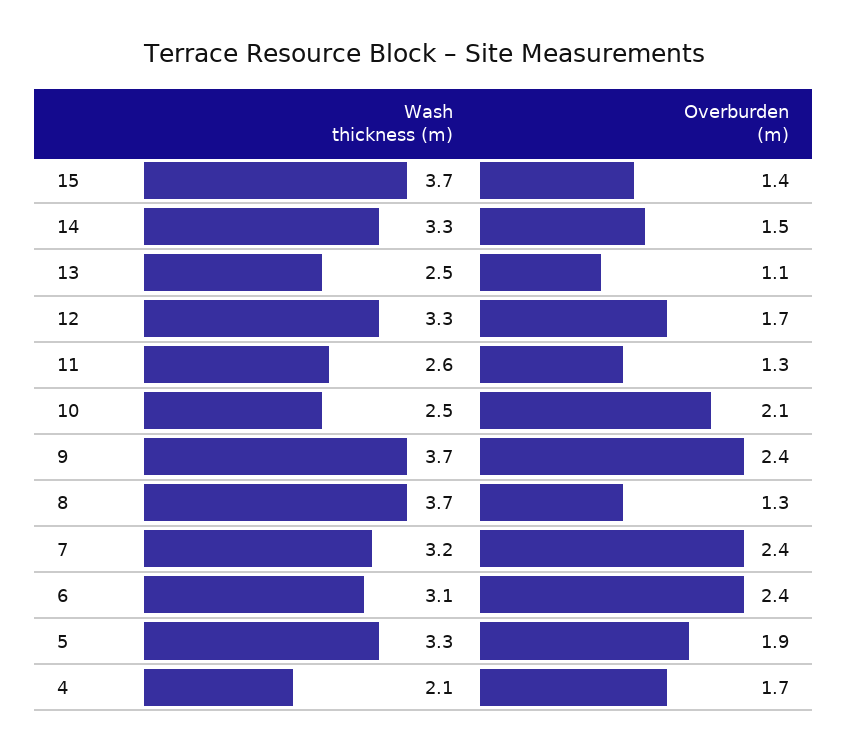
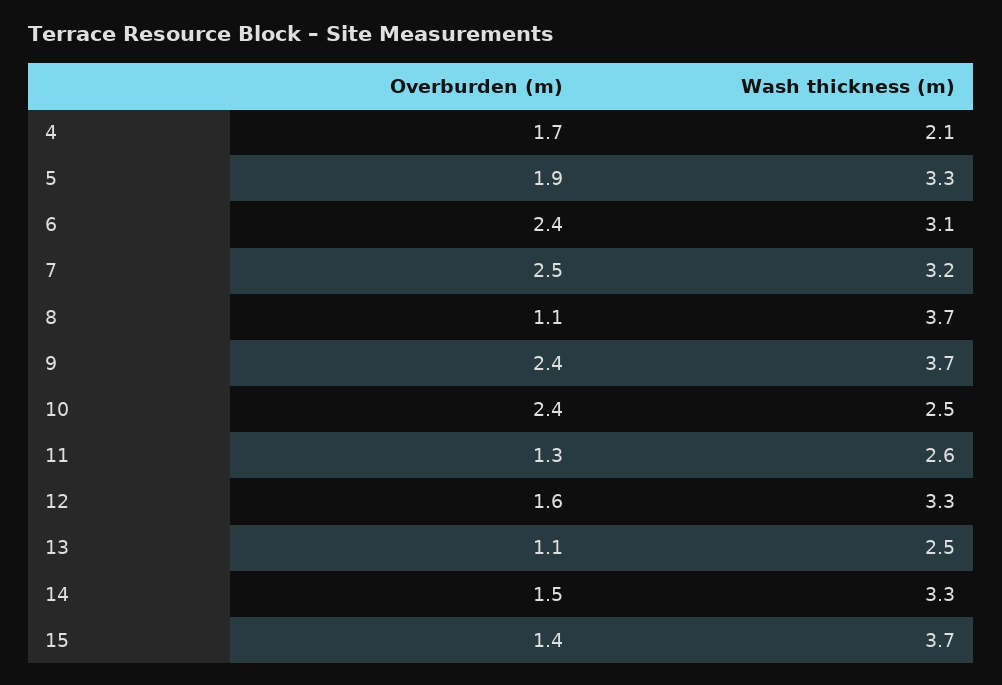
  {
    "Wash thickness (m)": {
      "15": 3.7,
      "14": 3.3,
      "13": 2.5,
      "12": 3.3,
      "11": 2.6,
      "10": 2.5,
      "9": 3.7,
      "8": 3.7,
      "7": 3.2,
      "6": 3.1,
      "5": 3.3,
      "4": 2.1
    },
    "Overburden (m)": {
      "15": 1.4,
      "14": 1.5,
      "13": 1.1,
-     "12": 1.7,
+     "12": 1.6,
      "11": 1.3,
-     "10": 2.1,
+     "10": 2.4,
      "9": 2.4,
-     "8": 1.3,
+     "8": 1.1,
-     "7": 2.4,
+     "7": 2.5,
      "6": 2.4,
      "5": 1.9,
      "4": 1.7
    }
  }

